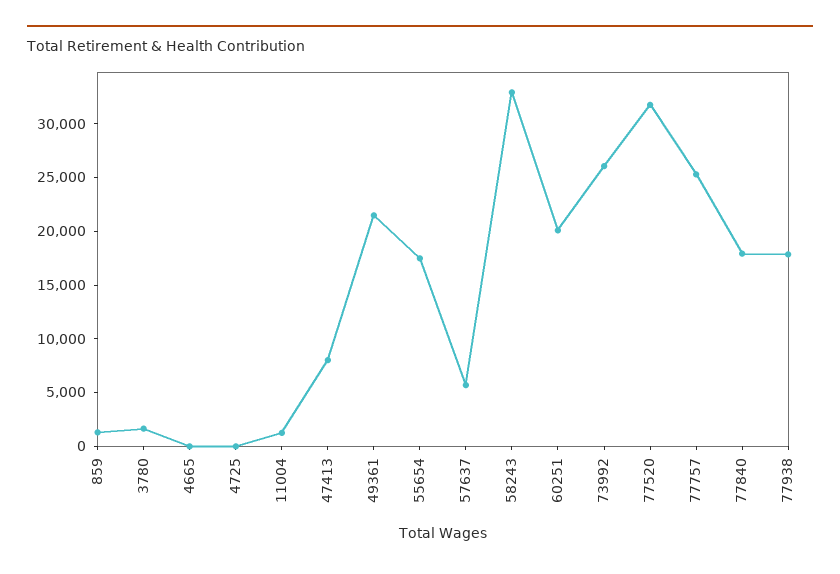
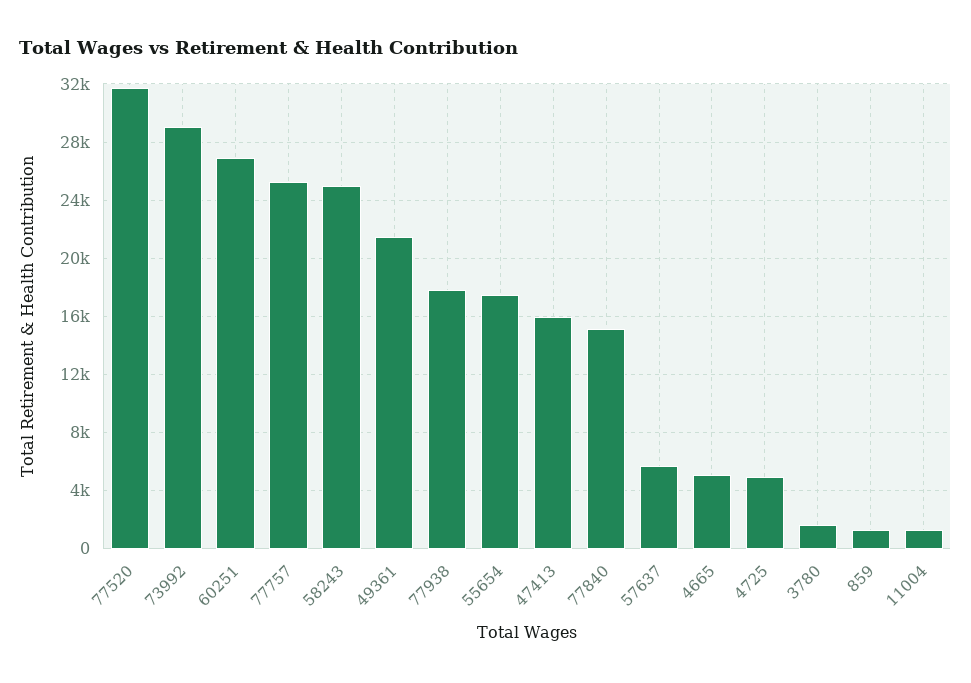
  {
    "859": 1500,
    "3780": 1500,
-   "4665": 0,
+   "4665": 5000,
-   "4725": 0,
+   "4725": 5000,
    "11004": 1500,
-   "47413": 8000,
+   "47413": 16000,
    "49361": 21500,
    "55654": 17500,
    "57637": 5500,
-   "58243": 33000,
+   "58243": 25000,
-   "60251": 20000,
+   "60251": 27000,
-   "73992": 26000,
+   "73992": 29000,
    "77520": 31500,
    "77757": 25500,
-   "77840": 18000,
+   "77840": 15000,
    "77938": 18000
  }

